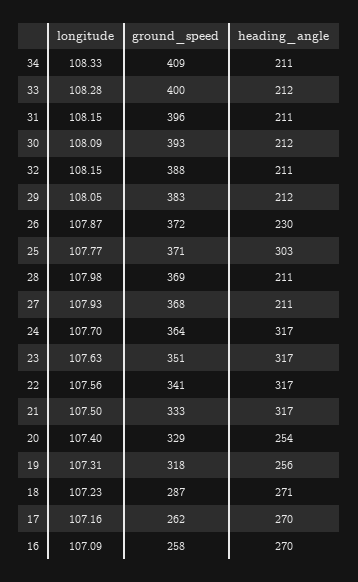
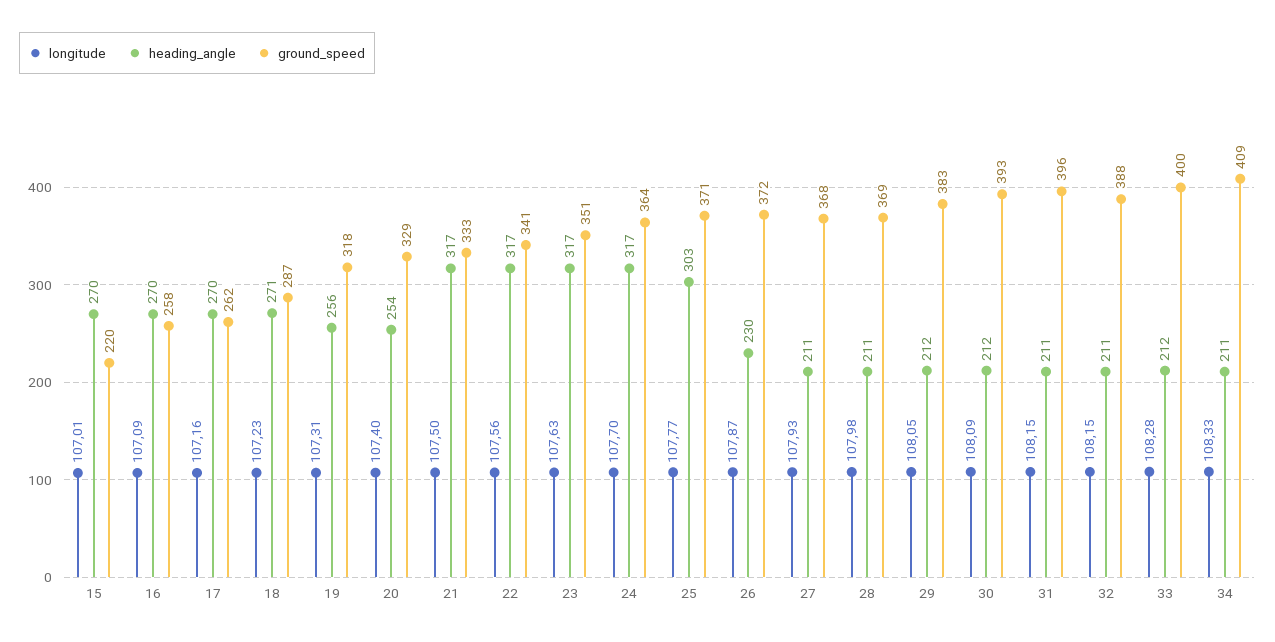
  {
    "longitude": {
      "34": 108.33,
      "33": 108.28,
      "31": 108.15,
      "30": 108.09,
      "32": 108.15,
      "29": 108.05,
      "26": 107.87,
      "25": 107.77,
      "28": 107.98,
      "27": 107.93,
      "24": 107.7,
      "23": 107.63,
      "22": 107.56,
      "21": 107.5,
      "20": 107.4,
      "19": 107.31,
      "18": 107.23,
      "17": 107.16,
-     "16": 107.09
+     "16": 107.09,
+     "15": 107.01
    },
    "ground_speed": {
      "34": 409,
      "33": 400,
      "31": 396,
      "30": 393,
      "32": 388,
      "29": 383,
      "26": 372,
      "25": 371,
      "28": 369,
      "27": 368,
      "24": 364,
      "23": 351,
      "22": 341,
      "21": 333,
      "20": 329,
      "19": 318,
      "18": 287,
      "17": 262,
-     "16": 258
+     "16": 258,
+     "15": 220
    },
    "heading_angle": {
      "34": 211,
      "33": 212,
      "31": 211,
      "30": 212,
      "32": 211,
      "29": 212,
      "26": 230,
      "25": 303,
      "28": 211,
      "27": 211,
      "24": 317,
      "23": 317,
      "22": 317,
      "21": 317,
      "20": 254,
      "19": 256,
      "18": 271,
      "17": 270,
-     "16": 270
+     "16": 270,
+     "15": 270
    }
  }

